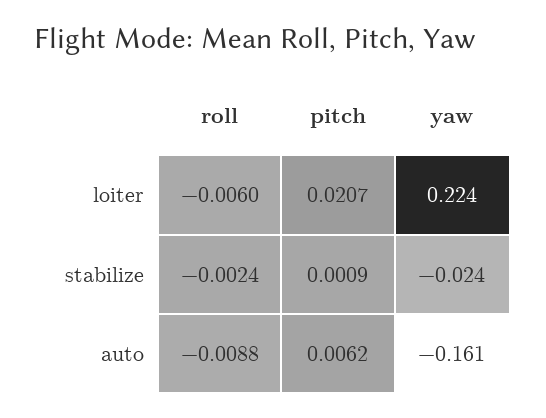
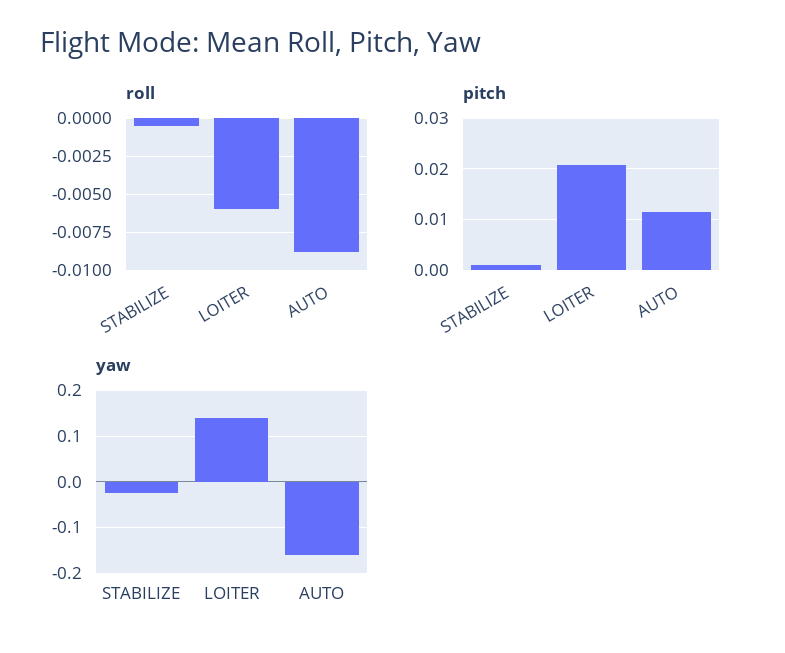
  {
    "roll": {
      "loiter": -0.006,
-     "stabilize": -0.0024,
+     "stabilize": -0.0005,
      "auto": -0.0088
    },
    "pitch": {
      "loiter": 0.0207,
      "stabilize": 0.0009,
-     "auto": 0.0062
+     "auto": 0.012
    },
    "yaw": {
-     "loiter": 0.224,
+     "loiter": 0.14,
      "stabilize": -0.024,
      "auto": -0.161
    }
  }

